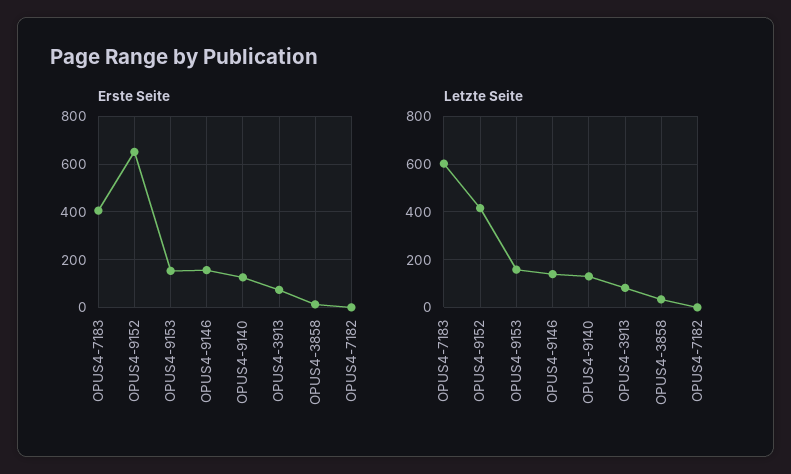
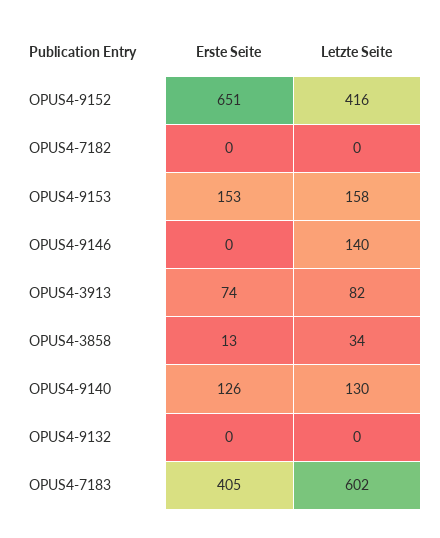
  {
    "Erste Seite": {
      "OPUS4-7183": 405,
      "OPUS4-9152": 651,
      "OPUS4-9153": 153,
-     "OPUS4-9146": 150,
+     "OPUS4-9146": 0,
      "OPUS4-9140": 126,
      "OPUS4-3913": 74,
      "OPUS4-3858": 13,
-     "OPUS4-7182": 0
+     "OPUS4-7182": 0,
+     "OPUS4-9132": 0
    },
    "Letzte Seite": {
      "OPUS4-7183": 602,
      "OPUS4-9152": 416,
      "OPUS4-9153": 158,
      "OPUS4-9146": 140,
      "OPUS4-9140": 130,
      "OPUS4-3913": 82,
      "OPUS4-3858": 34,
-     "OPUS4-7182": 0
+     "OPUS4-7182": 0,
+     "OPUS4-9132": 0
    }
  }

